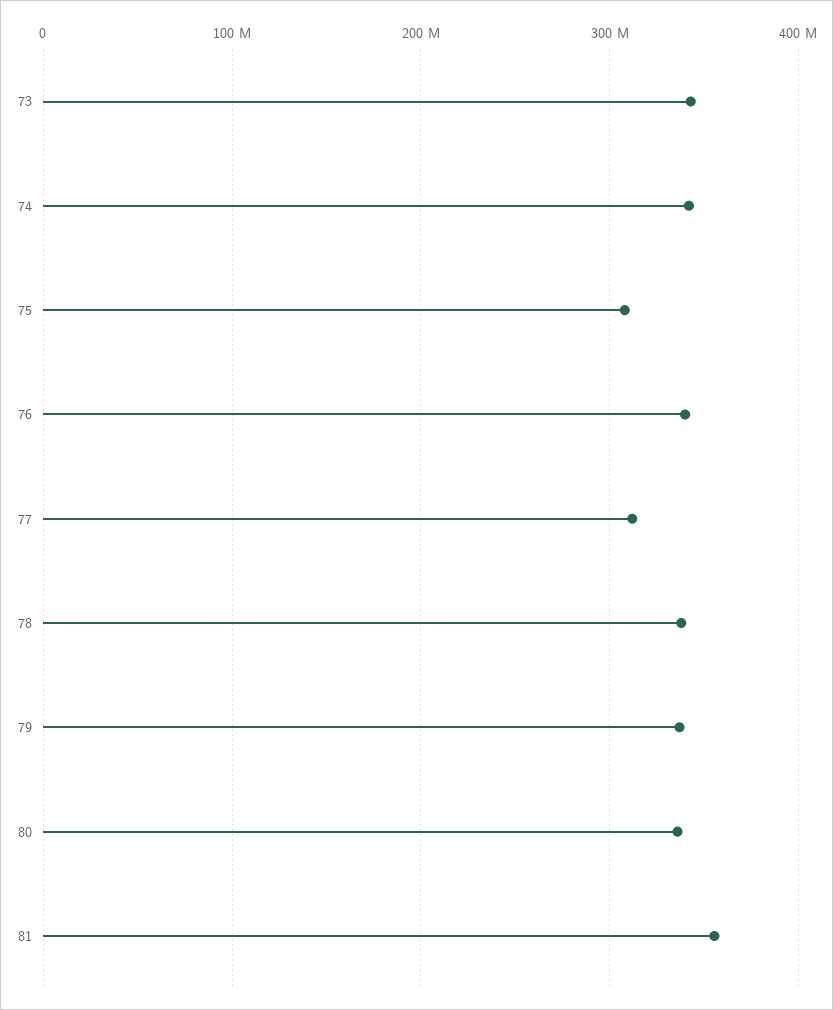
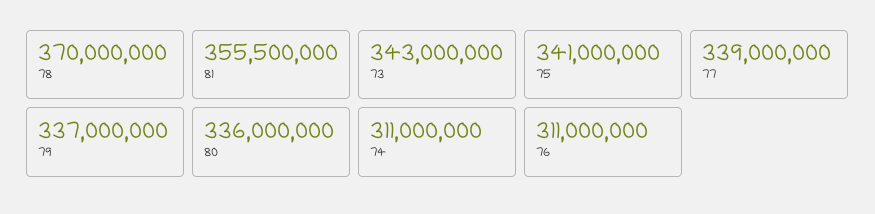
  {
    "73": 343000000,
-   "74": 340000000,
+   "74": 311000000,
-   "75": 310000000,
+   "75": 341000000,
-   "76": 340000000,
+   "76": 311000000,
-   "77": 310000000,
+   "77": 339000000,
-   "78": 340000000,
+   "78": 370000000,
    "79": 337000000,
    "80": 336000000,
    "81": 355500000
  }

